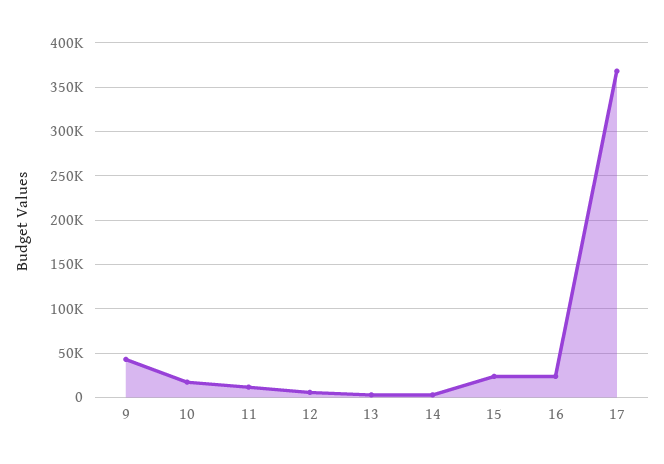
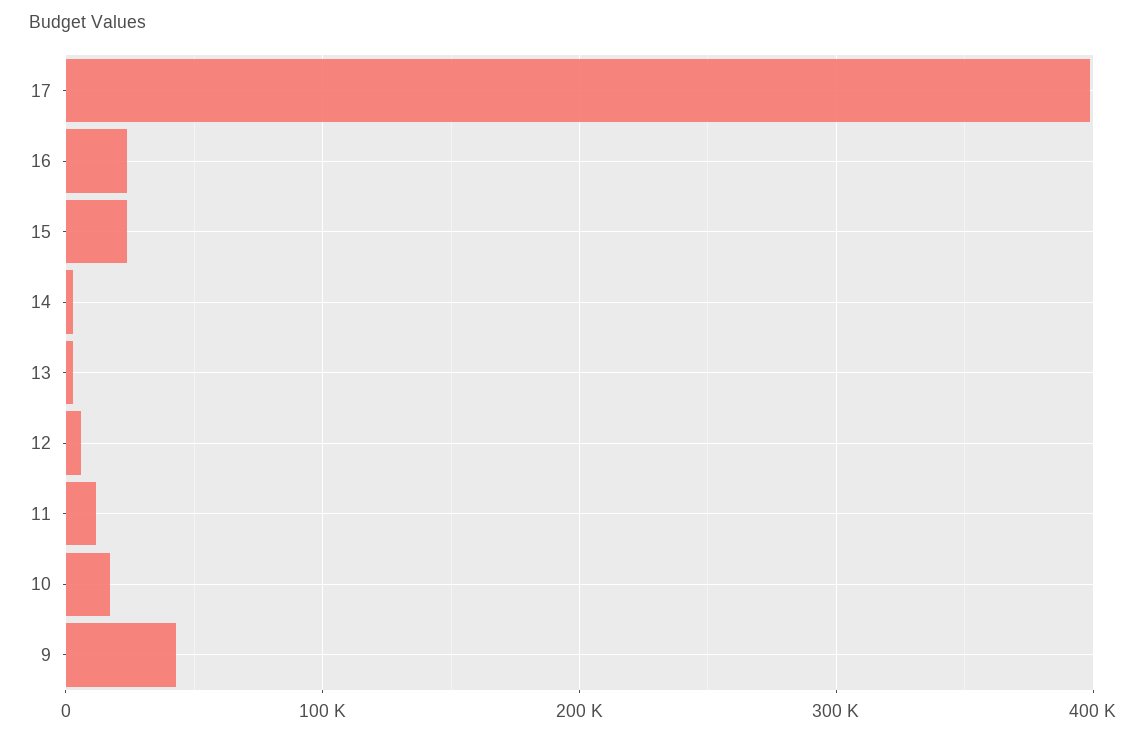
  {
    "9": 40000,
    "10": 20000,
    "11": 10000,
    "12": 10000,
    "13": 0,
    "14": 0,
    "15": 20000,
    "16": 20000,
-   "17": 370000
+   "17": 400000
  }

